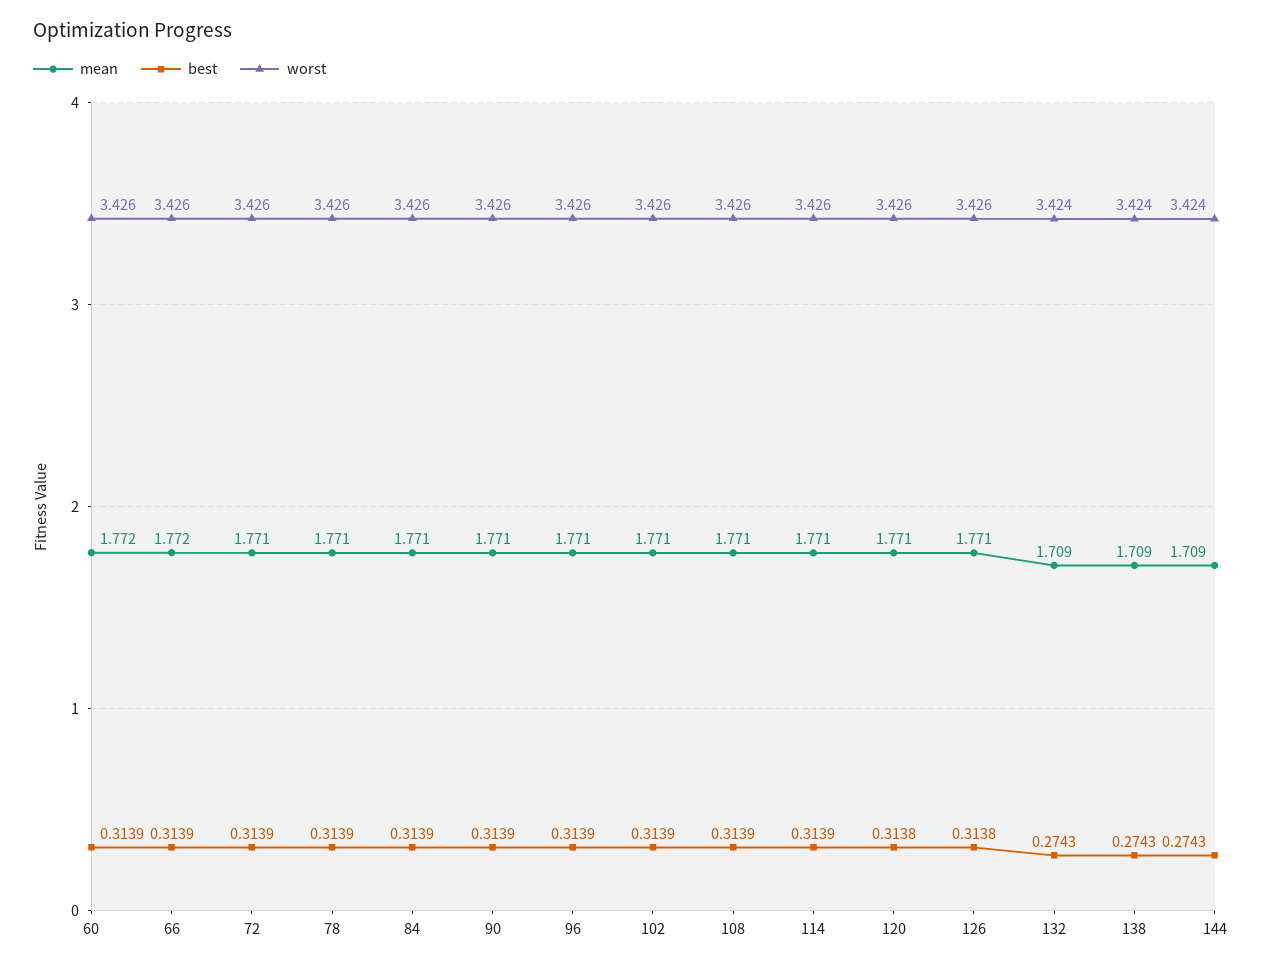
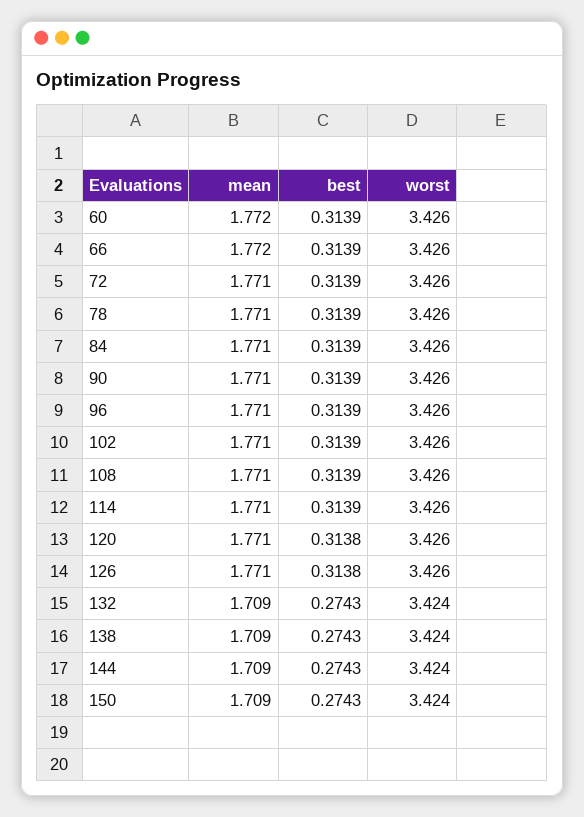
  {
    "mean": {
      "60": 1.772,
      "66": 1.772,
      "72": 1.771,
      "78": 1.771,
      "84": 1.771,
      "90": 1.771,
      "96": 1.771,
      "102": 1.771,
      "108": 1.771,
      "114": 1.771,
      "120": 1.771,
      "126": 1.771,
      "132": 1.709,
      "138": 1.709,
-     "144": 1.709
+     "144": 1.709,
+     "150": 1.709
    },
    "best": {
      "60": 0.3139,
      "66": 0.3139,
      "72": 0.3139,
      "78": 0.3139,
      "84": 0.3139,
      "90": 0.3139,
      "96": 0.3139,
      "102": 0.3139,
      "108": 0.3139,
      "114": 0.3139,
      "120": 0.3138,
      "126": 0.3138,
      "132": 0.2743,
      "138": 0.2743,
-     "144": 0.2743
+     "144": 0.2743,
+     "150": 0.2743
    },
    "worst": {
      "60": 3.426,
      "66": 3.426,
      "72": 3.426,
      "78": 3.426,
      "84": 3.426,
      "90": 3.426,
      "96": 3.426,
      "102": 3.426,
      "108": 3.426,
      "114": 3.426,
      "120": 3.426,
      "126": 3.426,
      "132": 3.424,
      "138": 3.424,
-     "144": 3.424
+     "144": 3.424,
+     "150": 3.424
    }
  }

